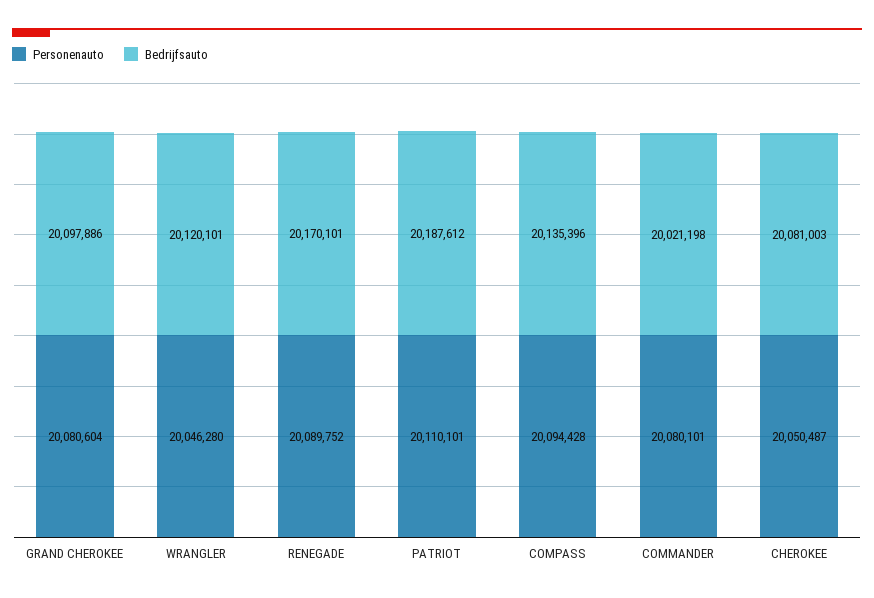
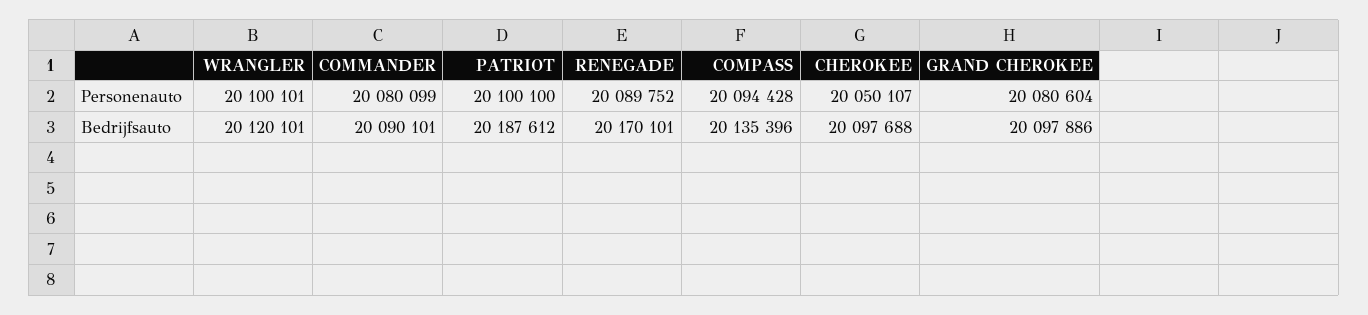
  {
    "Personenauto": {
      "GRAND CHEROKEE": 20080604,
-     "WRANGLER": 20046280,
+     "WRANGLER": 20100101,
      "RENEGADE": 20089752,
-     "PATRIOT": 20110101,
+     "PATRIOT": 20100100,
      "COMPASS": 20094428,
-     "COMMANDER": 20080101,
+     "COMMANDER": 20080099,
-     "CHEROKEE": 20050487
+     "CHEROKEE": 20050107
    },
    "Bedrijfsauto": {
      "GRAND CHEROKEE": 20097886,
      "WRANGLER": 20120101,
      "RENEGADE": 20170101,
      "PATRIOT": 20187612,
      "COMPASS": 20135396,
-     "COMMANDER": 20021198,
+     "COMMANDER": 20090101,
-     "CHEROKEE": 20081003
+     "CHEROKEE": 20097688
    }
  }

